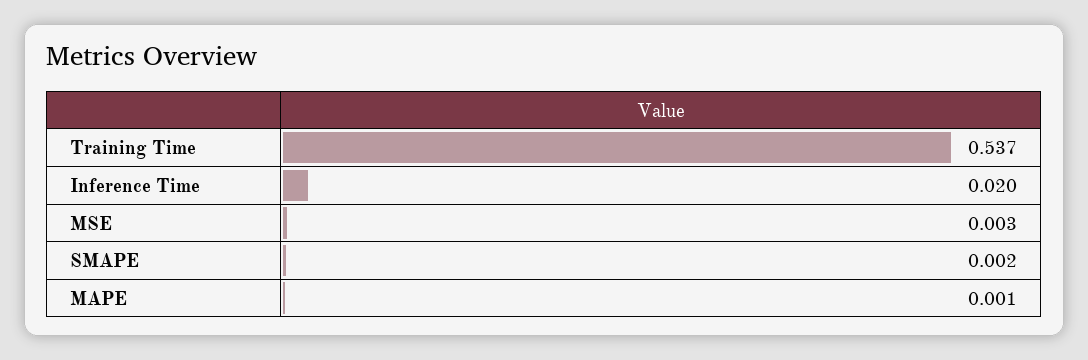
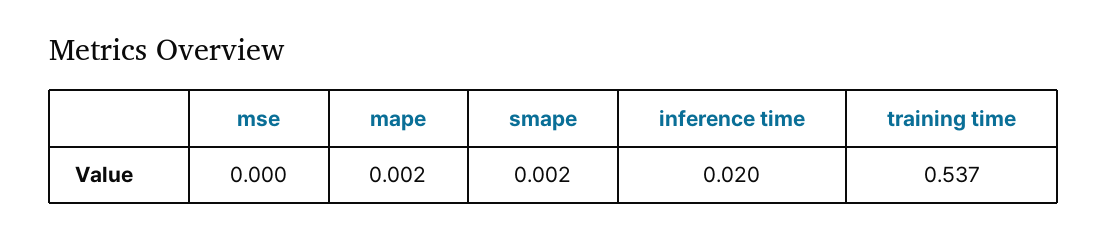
  {
    "Training Time": 0.537,
    "Inference Time": 0.02,
-   "MSE": 0.003,
+   "MSE": 0,
    "SMAPE": 0.002,
-   "MAPE": 0.001
+   "MAPE": 0.002
  }

